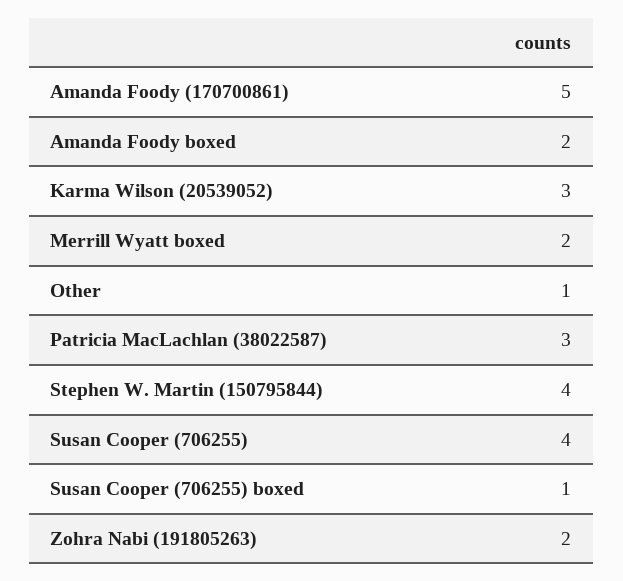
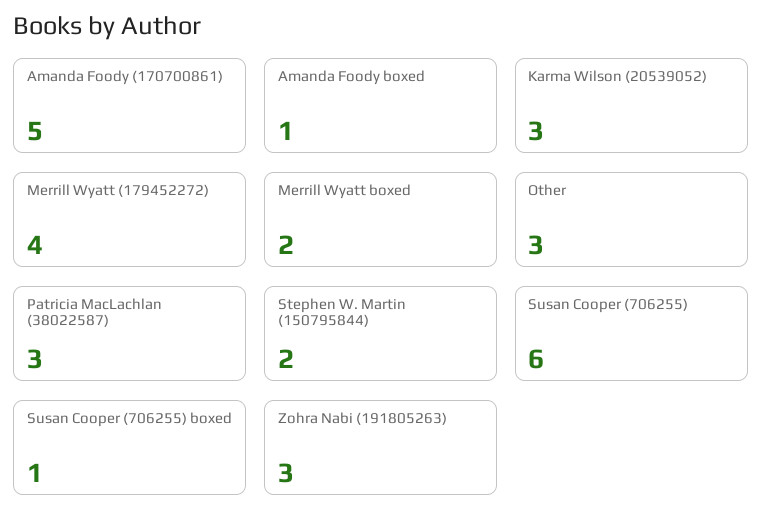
  {
    "Amanda Foody (170700861)": 5,
-   "Amanda Foody boxed": 2,
+   "Amanda Foody boxed": 1,
    "Karma Wilson (20539052)": 3,
    "Merrill Wyatt boxed": 2,
-   "Other": 1,
+   "Other": 3,
    "Patricia MacLachlan (38022587)": 3,
-   "Stephen W. Martin (150795844)": 4,
+   "Stephen W. Martin (150795844)": 2,
-   "Susan Cooper (706255)": 4,
+   "Susan Cooper (706255)": 6,
    "Susan Cooper (706255) boxed": 1,
-   "Zohra Nabi (191805263)": 2
+   "Zohra Nabi (191805263)": 3,
+   "Merrill Wyatt (179452272)": 4
  }

